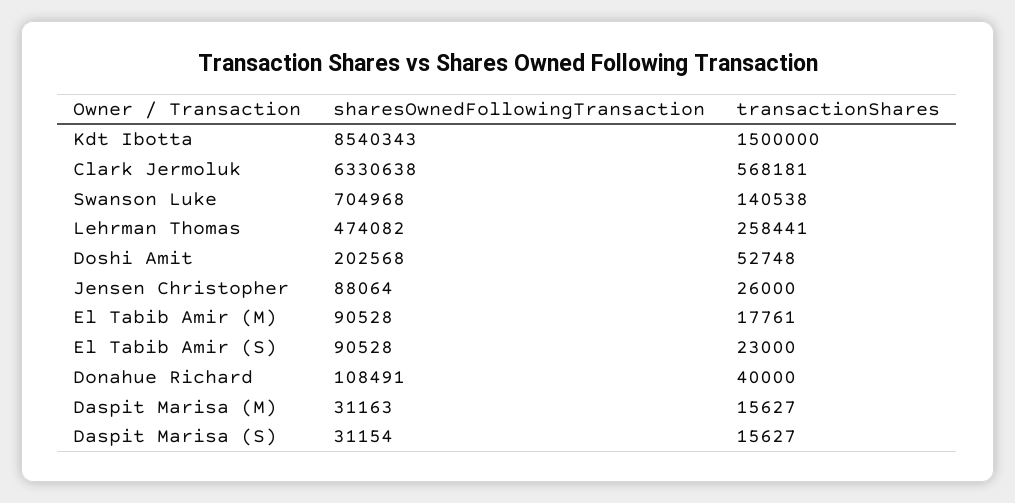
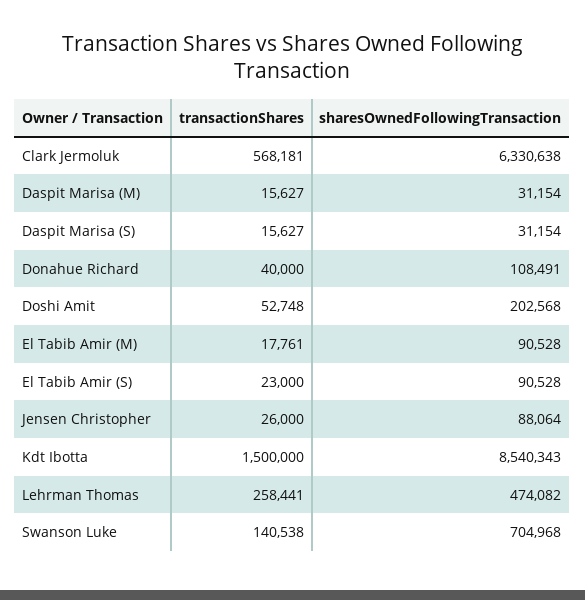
  {
    "sharesOwnedFollowingTransaction": {
      "Kdt Ibotta": 8540343,
      "Clark Jermoluk": 6330638,
      "Swanson Luke": 704968,
      "Lehrman Thomas": 474082,
      "Doshi Amit": 202568,
      "Jensen Christopher": 88064,
      "El Tabib Amir (M)": 90528,
      "El Tabib Amir (S)": 90528,
      "Donahue Richard": 108491,
-     "Daspit Marisa (M)": 31163,
+     "Daspit Marisa (M)": 31154,
      "Daspit Marisa (S)": 31154
    },
    "transactionShares": {
      "Kdt Ibotta": 1500000,
      "Clark Jermoluk": 568181,
      "Swanson Luke": 140538,
      "Lehrman Thomas": 258441,
      "Doshi Amit": 52748,
      "Jensen Christopher": 26000,
      "El Tabib Amir (M)": 17761,
      "El Tabib Amir (S)": 23000,
      "Donahue Richard": 40000,
      "Daspit Marisa (M)": 15627,
      "Daspit Marisa (S)": 15627
    }
  }

